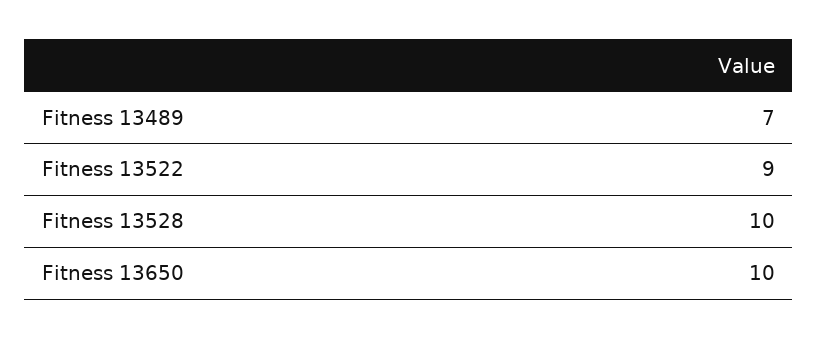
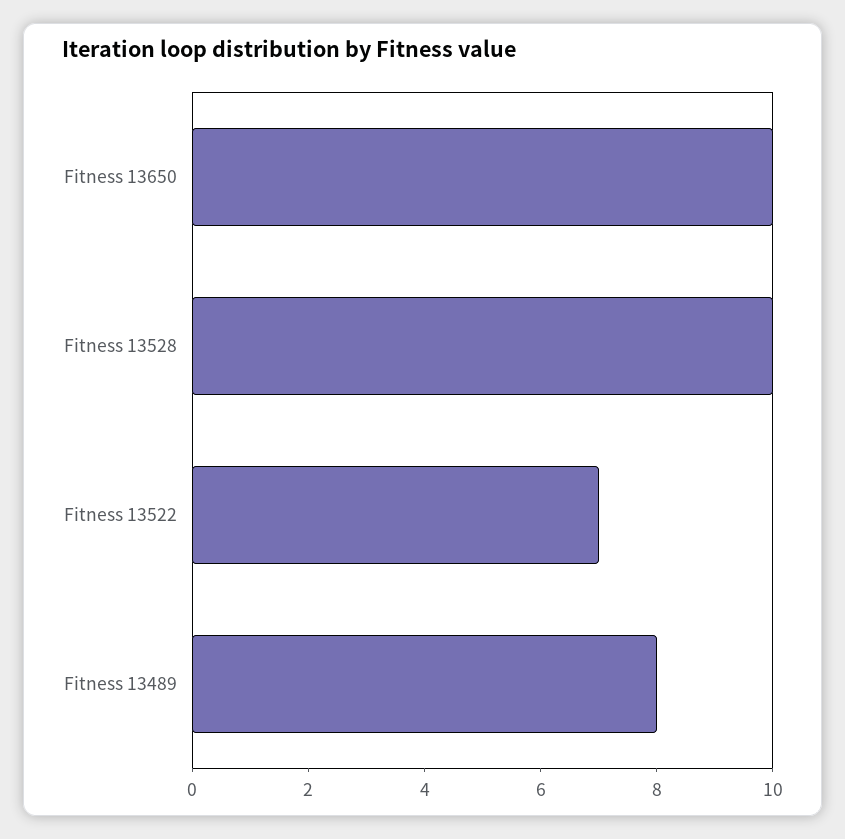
  {
-   "Fitness 13489": 7,
+   "Fitness 13489": 8,
-   "Fitness 13522": 9,
+   "Fitness 13522": 7,
    "Fitness 13528": 10,
    "Fitness 13650": 10
  }

